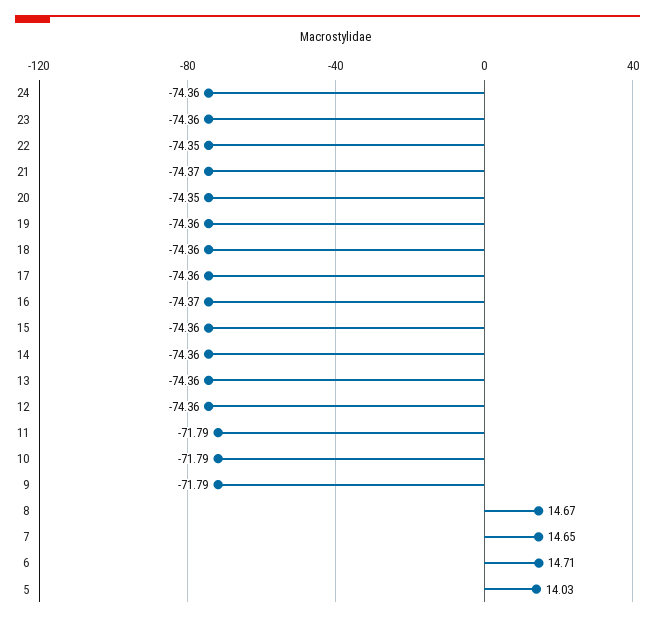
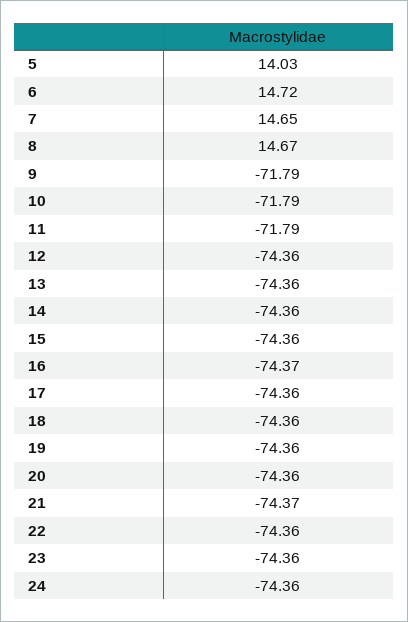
  {
    "24": -74.36,
    "23": -74.36,
-   "22": -74.35,
+   "22": -74.36,
    "21": -74.37,
-   "20": -74.35,
+   "20": -74.36,
    "19": -74.36,
    "18": -74.36,
    "17": -74.36,
    "16": -74.37,
    "15": -74.36,
    "14": -74.36,
    "13": -74.36,
    "12": -74.36,
    "11": -71.79,
    "10": -71.79,
    "9": -71.79,
    "8": 14.67,
    "7": 14.65,
-   "6": 14.71,
+   "6": 14.72,
    "5": 14.03
  }

